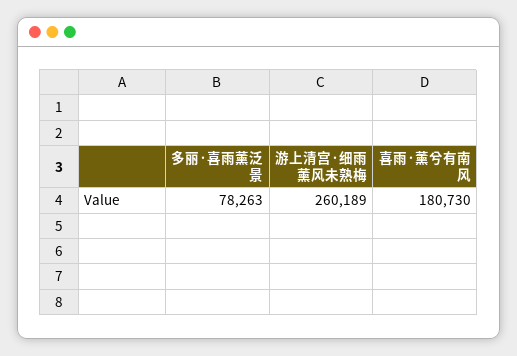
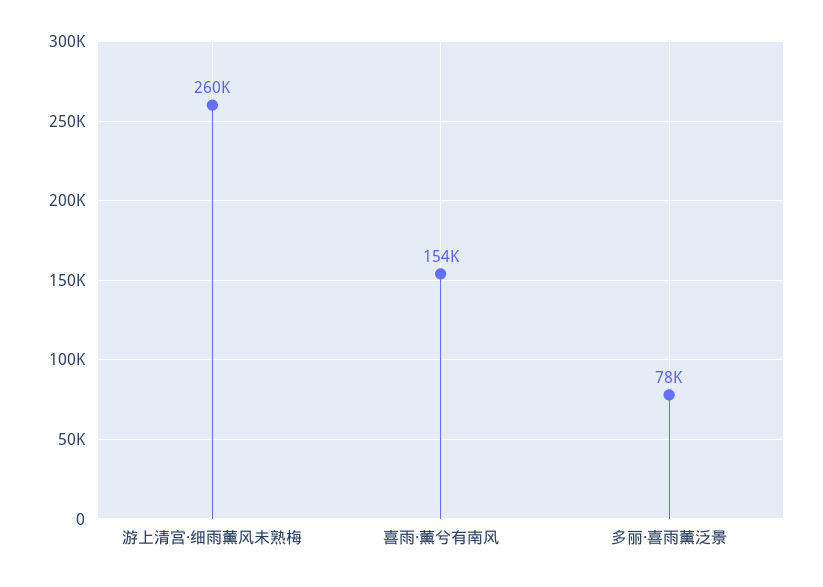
  {
    "多丽·喜雨薰泛景": 78263,
    "游上清宫·细雨薰风未熟梅": 260189,
-   "喜雨·薰兮有南风": 180730
+   "喜雨·薰兮有南风": 154000
  }

